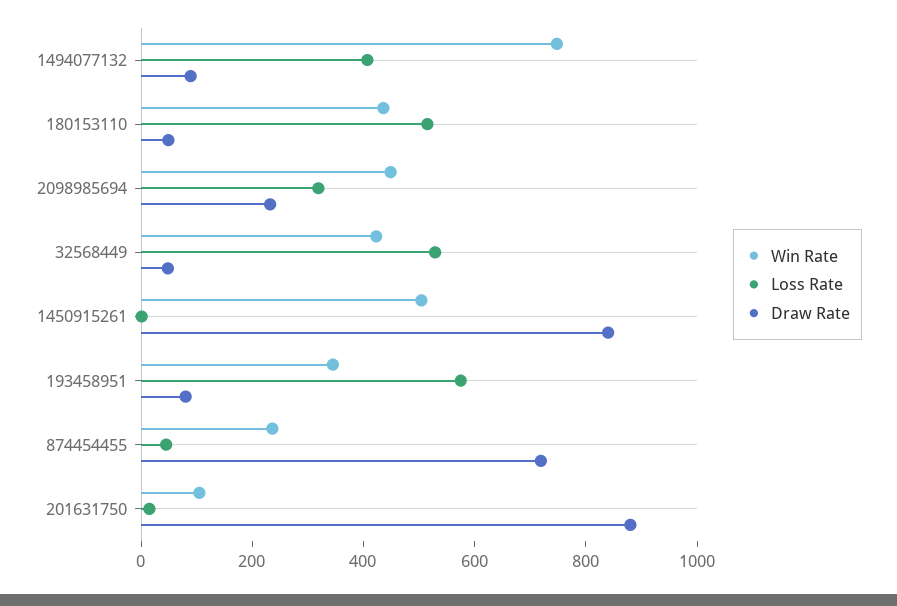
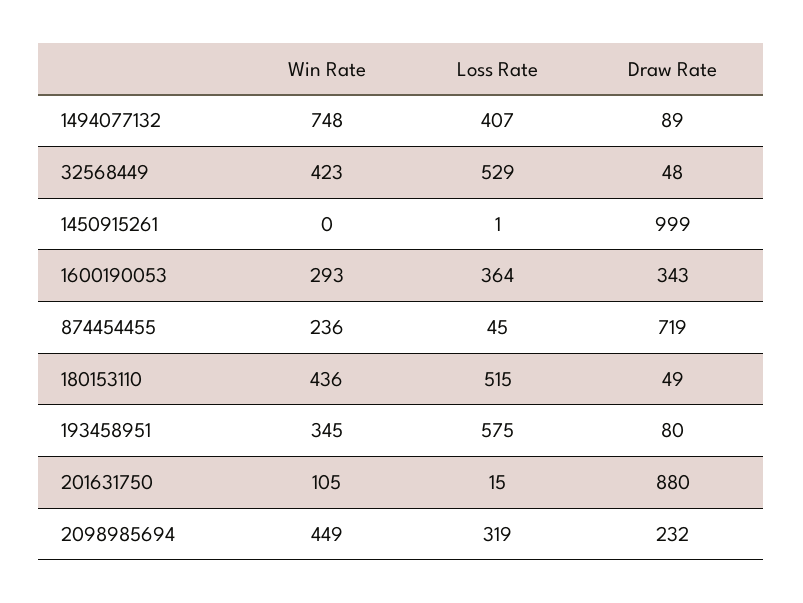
  {
    "Win Rate": {
      "1494077132": 748,
      "180153110": 436,
      "2098985694": 449,
      "32568449": 423,
-     "1450915261": 500,
+     "1450915261": 0,
      "193458951": 345,
      "874454455": 236,
-     "201631750": 105
+     "201631750": 105,
+     "1600190053": 293
    },
    "Loss Rate": {
      "1494077132": 407,
      "180153110": 515,
      "2098985694": 319,
      "32568449": 529,
      "1450915261": 1,
      "193458951": 575,
      "874454455": 45,
-     "201631750": 15
+     "201631750": 15,
+     "1600190053": 364
    },
    "Draw Rate": {
      "1494077132": 89,
      "180153110": 49,
      "2098985694": 232,
      "32568449": 48,
-     "1450915261": 850,
+     "1450915261": 999,
      "193458951": 80,
      "874454455": 719,
-     "201631750": 880
+     "201631750": 880,
+     "1600190053": 343
    }
  }

